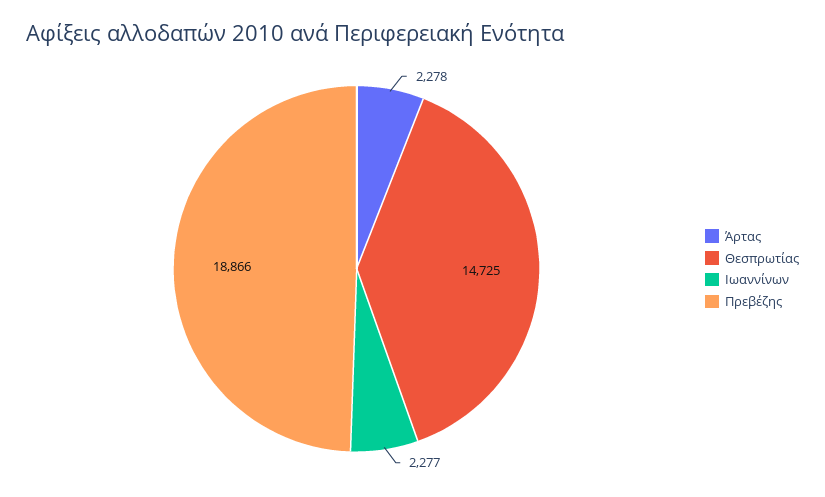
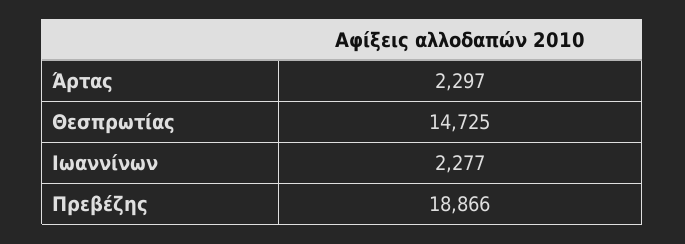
  {
-   "Άρτας": 2278,
+   "Άρτας": 2297,
    "Θεσπρωτίας": 14725,
    "Ιωαννίνων": 2277,
    "Πρεβέζης": 18866
  }

